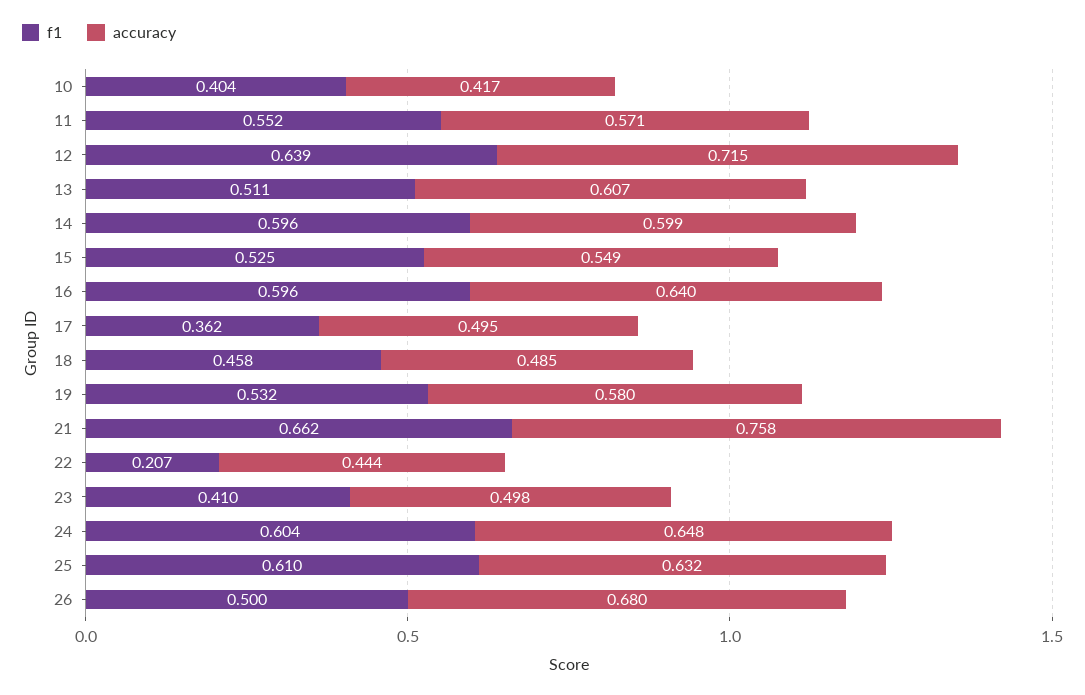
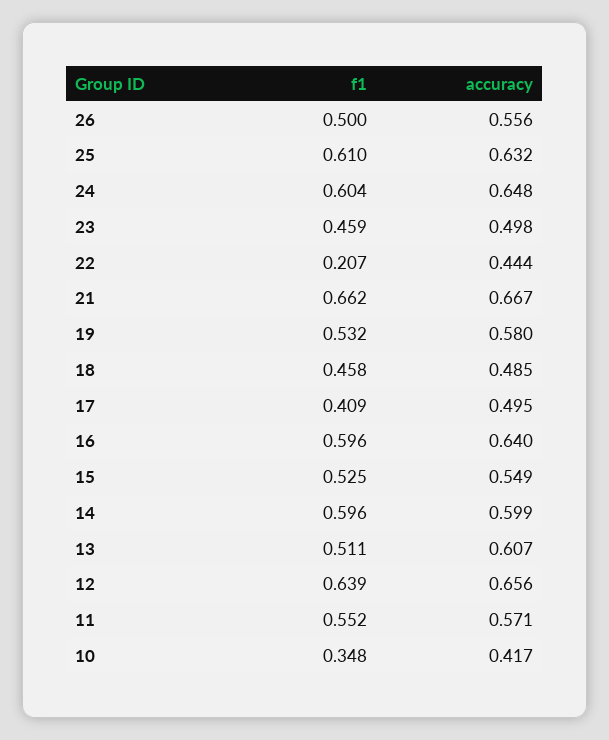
  {
    "f1": {
-     "10": 0.404,
+     "10": 0.348,
      "11": 0.552,
      "12": 0.639,
      "13": 0.511,
      "14": 0.596,
      "15": 0.525,
      "16": 0.596,
-     "17": 0.362,
+     "17": 0.409,
      "18": 0.458,
      "19": 0.532,
      "21": 0.662,
      "22": 0.207,
-     "23": 0.41,
+     "23": 0.459,
      "24": 0.604,
      "25": 0.61,
      "26": 0.5
    },
    "accuracy": {
      "10": 0.417,
      "11": 0.571,
-     "12": 0.715,
+     "12": 0.656,
      "13": 0.607,
      "14": 0.599,
      "15": 0.549,
      "16": 0.64,
      "17": 0.495,
      "18": 0.485,
      "19": 0.58,
-     "21": 0.758,
+     "21": 0.667,
      "22": 0.444,
      "23": 0.498,
      "24": 0.648,
      "25": 0.632,
-     "26": 0.68
+     "26": 0.556
    }
  }

